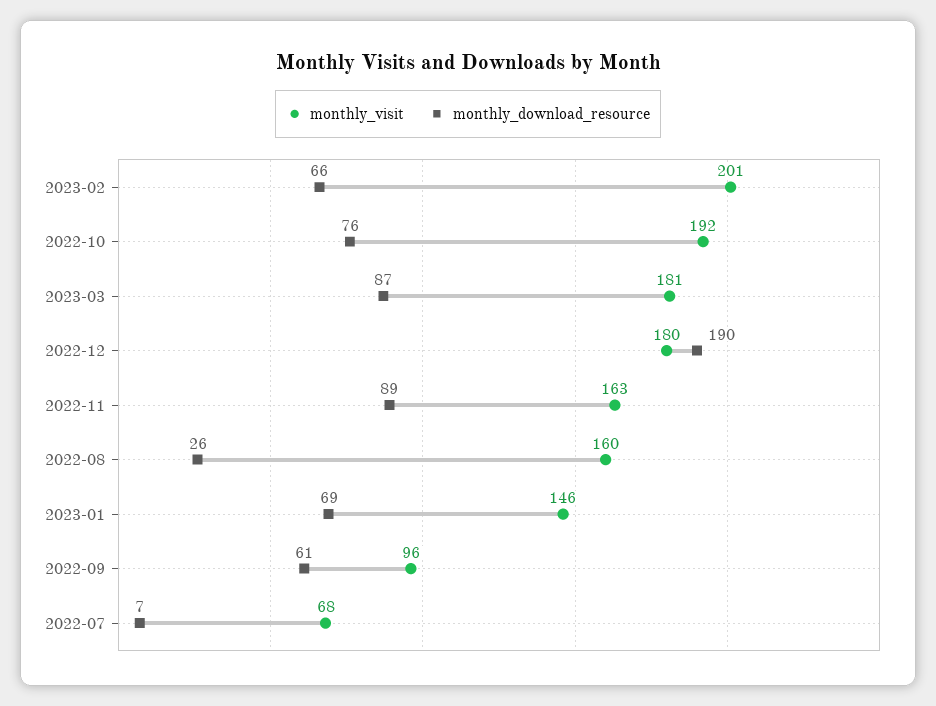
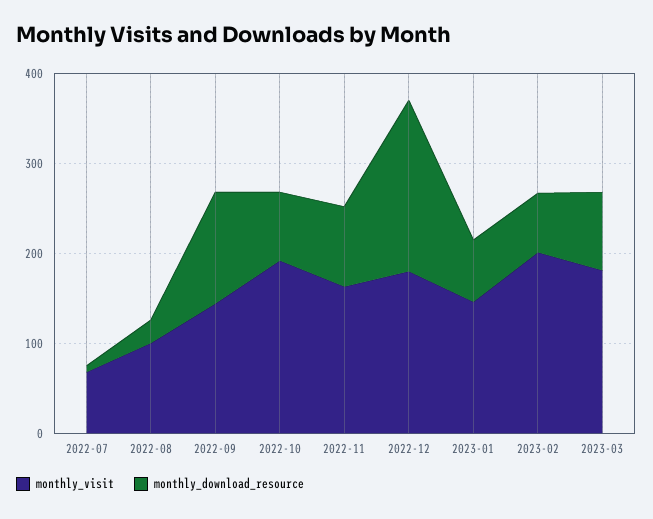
  {
    "monthly_visit": {
      "2023-02": 201,
      "2022-10": 192,
      "2023-03": 181,
      "2022-12": 180,
      "2022-11": 163,
-     "2022-08": 160,
+     "2022-08": 100,
      "2023-01": 146,
-     "2022-09": 96,
+     "2022-09": 140,
      "2022-07": 68
    },
    "monthly_download_resource": {
      "2023-02": 66,
      "2022-10": 76,
      "2023-03": 87,
      "2022-12": 190,
      "2022-11": 89,
      "2022-08": 26,
      "2023-01": 69,
-     "2022-09": 61,
+     "2022-09": 120,
      "2022-07": 7
    }
  }

